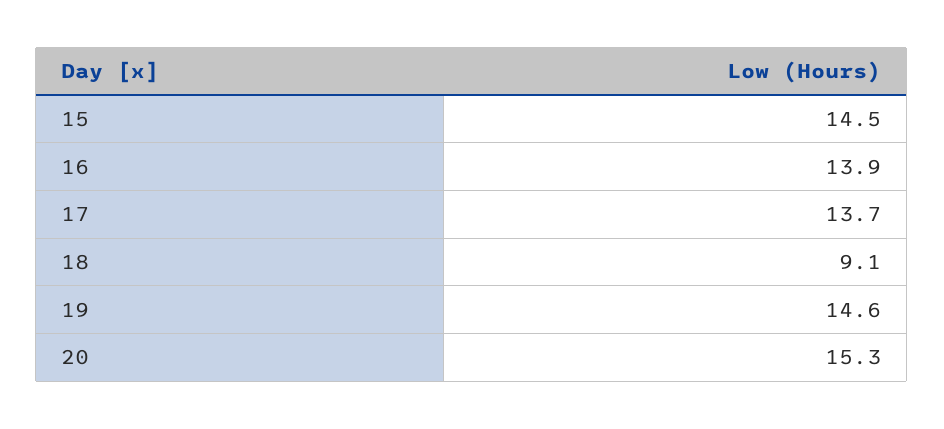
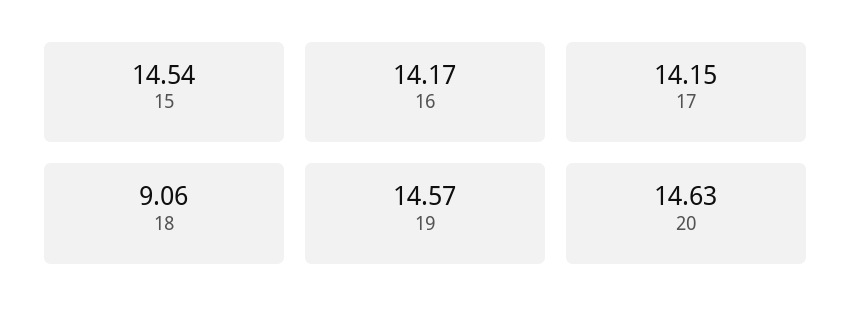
  {
    "15": 14.54,
-   "16": 13.9,
+   "16": 14.17,
-   "17": 13.7,
+   "17": 14.15,
    "18": 9.06,
    "19": 14.57,
-   "20": 15.3
+   "20": 14.63
  }

